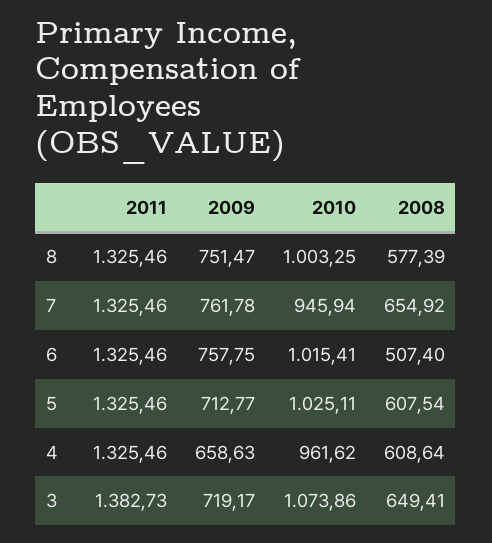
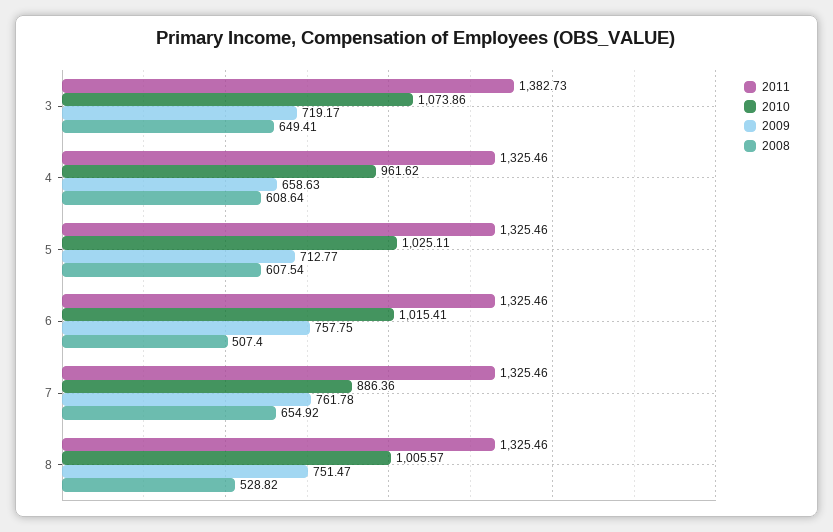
  {
    "2011": {
      "8": 1325.46,
      "7": 1325.46,
      "6": 1325.46,
      "5": 1325.46,
      "4": 1325.46,
      "3": 1382.73
    },
    "2009": {
      "8": 751.47,
      "7": 761.78,
      "6": 757.75,
      "5": 712.77,
      "4": 658.63,
      "3": 719.17
    },
    "2010": {
-     "8": 1003.25,
+     "8": 1005.57,
-     "7": 945.94,
+     "7": 886.36,
      "6": 1015.41,
      "5": 1025.11,
      "4": 961.62,
      "3": 1073.86
    },
    "2008": {
-     "8": 577.39,
+     "8": 528.82,
      "7": 654.92,
      "6": 507.4,
      "5": 607.54,
      "4": 608.64,
      "3": 649.41
    }
  }

